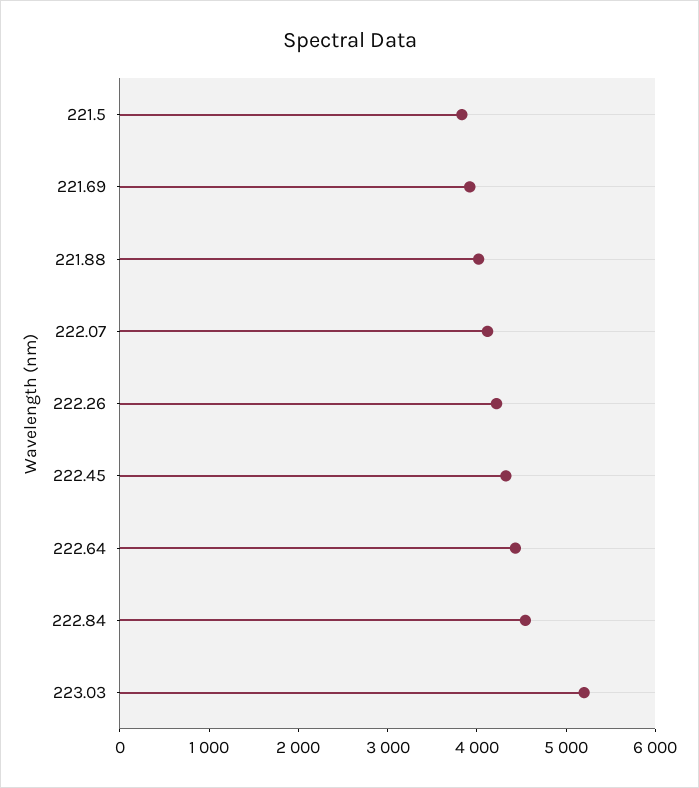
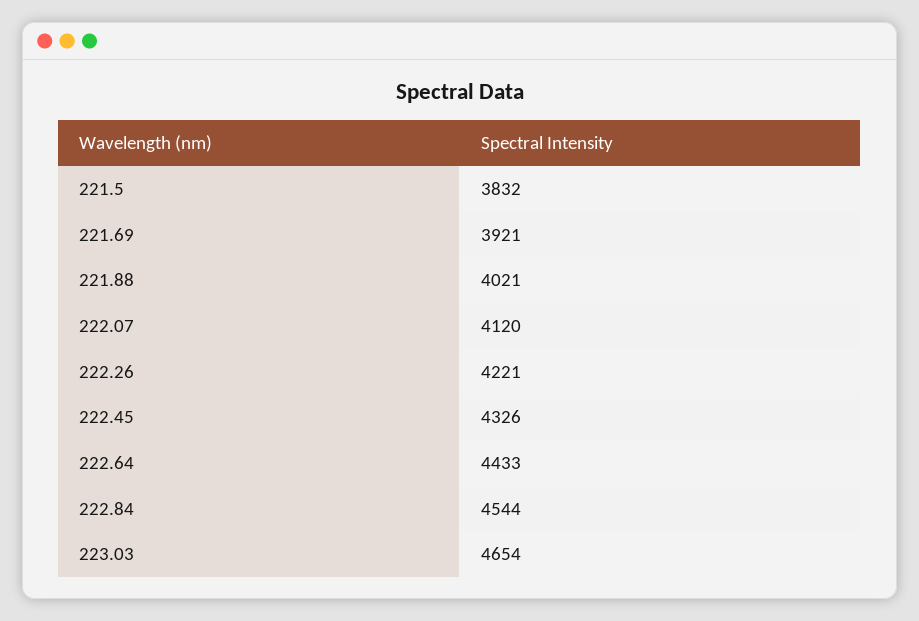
  {
    "221.5": 3832,
    "221.69": 3921,
    "221.88": 4021,
    "222.07": 4120,
    "222.26": 4221,
    "222.45": 4326,
    "222.64": 4433,
    "222.84": 4544,
-   "223.03": 5200
+   "223.03": 4654
  }

